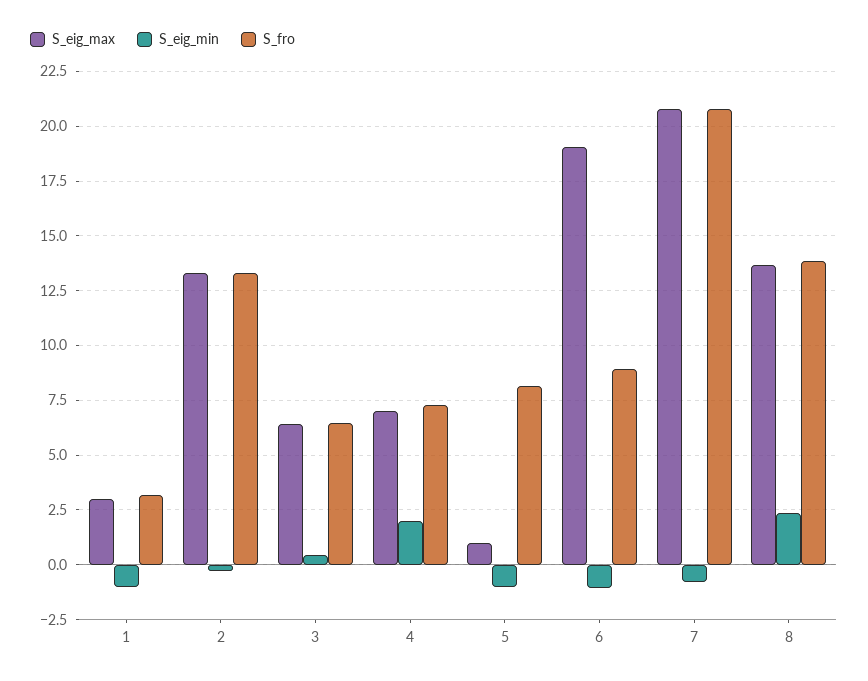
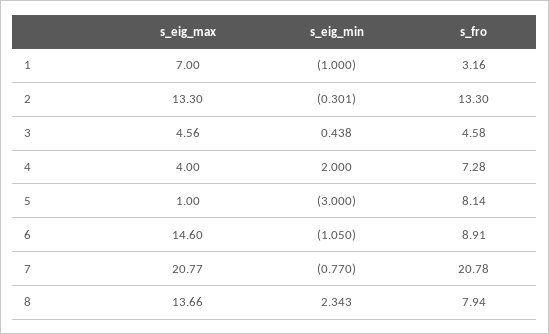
  {
    "S_eig_max": {
-     "1": 3,
+     "1": 7,
      "2": 13.3,
-     "3": 6.5,
+     "3": 4.56,
-     "4": 7,
+     "4": 4,
      "5": 1,
-     "6": 19,
+     "6": 14.6,
      "7": 20.77,
      "8": 13.66
    },
    "S_eig_min": {
      "1": -1,
      "2": -0.301,
      "3": 0.438,
      "4": 2,
-     "5": -1,
+     "5": -3,
      "6": -1.05,
      "7": -0.77,
      "8": 2.343
    },
    "S_fro": {
      "1": 3.16,
      "2": 13.3,
-     "3": 6.5,
+     "3": 4.58,
      "4": 7.28,
      "5": 8.14,
      "6": 8.91,
      "7": 20.78,
-     "8": 14
+     "8": 7.94
    }
  }

